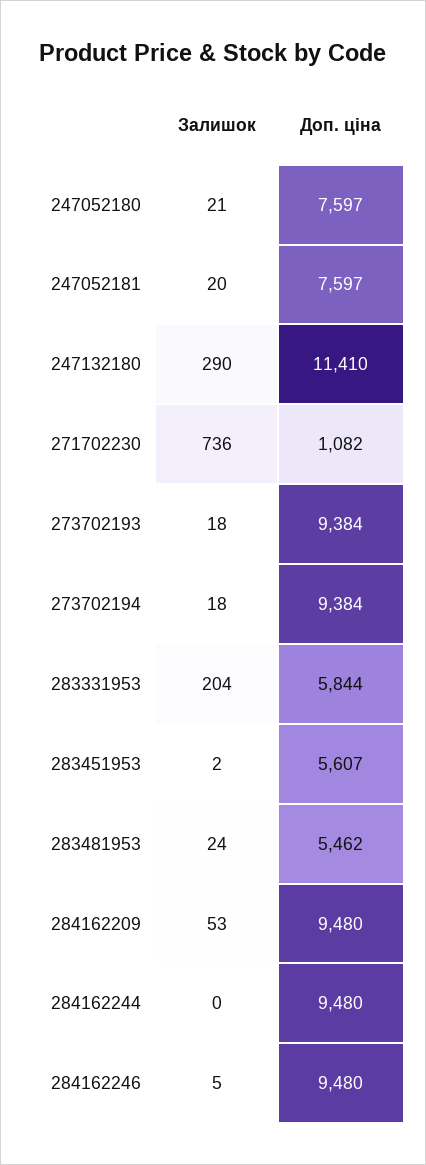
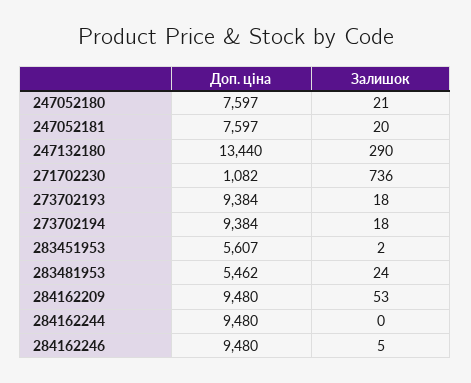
  {
    "Залишок": {
      "247052180": 21,
      "247052181": 20,
      "247132180": 290,
      "271702230": 736,
      "273702193": 18,
      "273702194": 18,
-     "283331953": 204,
      "283451953": 2,
      "283481953": 24,
      "284162209": 53,
      "284162244": 0,
      "284162246": 5
    },
    "Доп. ціна": {
      "247052180": 7597,
      "247052181": 7597,
-     "247132180": 11410,
+     "247132180": 13440,
      "271702230": 1082,
      "273702193": 9384,
      "273702194": 9384,
-     "283331953": 5844,
      "283451953": 5607,
      "283481953": 5462,
      "284162209": 9480,
      "284162244": 9480,
      "284162246": 9480
    }
  }

